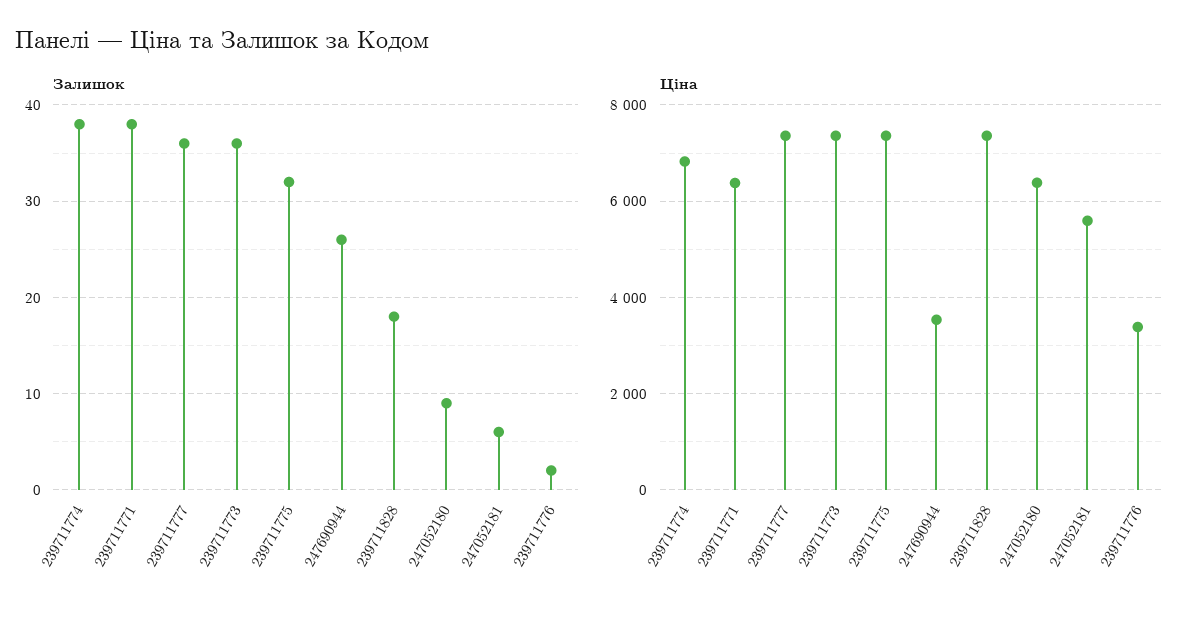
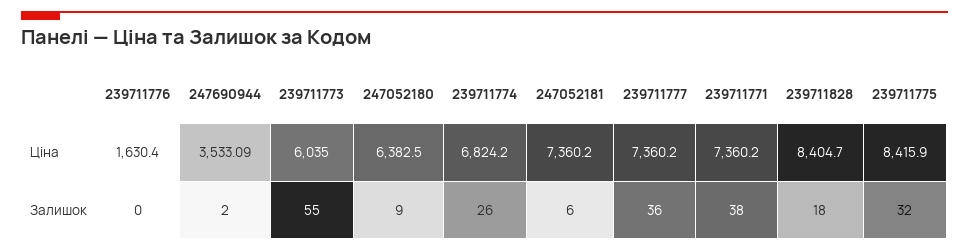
  {
    "Залишок": {
-     "239711774": 38,
+     "239711774": 26,
      "239711771": 38,
      "239711777": 36,
-     "239711773": 36,
+     "239711773": 55,
      "239711775": 32,
-     "247690944": 26,
+     "247690944": 2,
      "239711828": 18,
      "247052180": 9,
      "247052181": 6,
-     "239711776": 2
+     "239711776": 0
    },
    "Ціна": {
      "239711774": 6824.2,
-     "239711771": 6400,
+     "239711771": 7360.2,
      "239711777": 7360.2,
-     "239711773": 7400,
+     "239711773": 6035,
-     "239711775": 7400,
+     "239711775": 8415.9,
      "247690944": 3533.09,
-     "239711828": 7400,
+     "239711828": 8404.7,
      "247052180": 6382.5,
-     "247052181": 5600,
+     "247052181": 7360.2,
-     "239711776": 3400
+     "239711776": 1630.4
    }
  }

